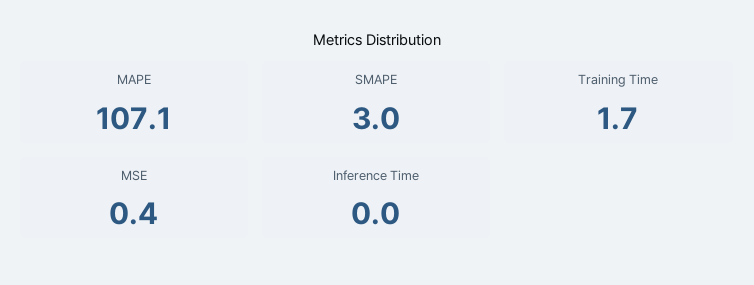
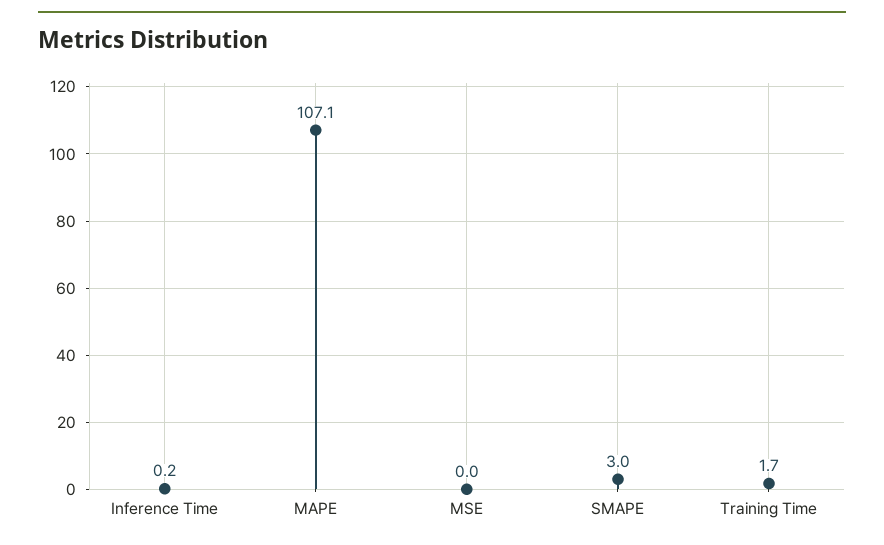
  {
    "MAPE": 107.1,
    "SMAPE": 3,
    "Training Time": 1.7,
-   "MSE": 0.4,
+   "MSE": 0,
-   "Inference Time": 0
+   "Inference Time": 0.2
  }

